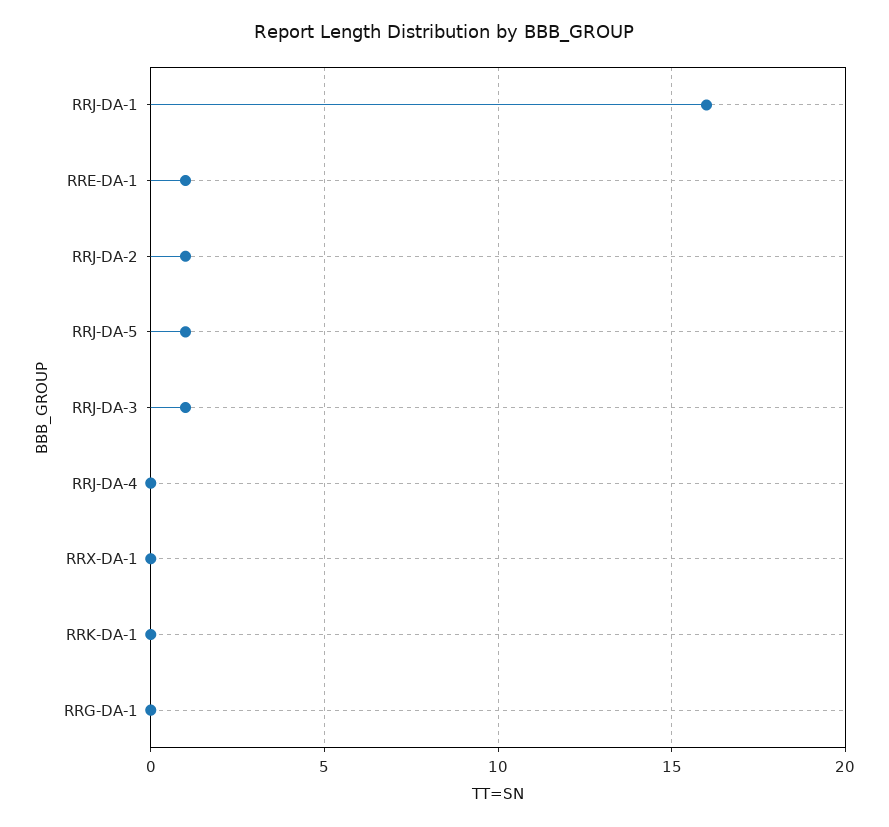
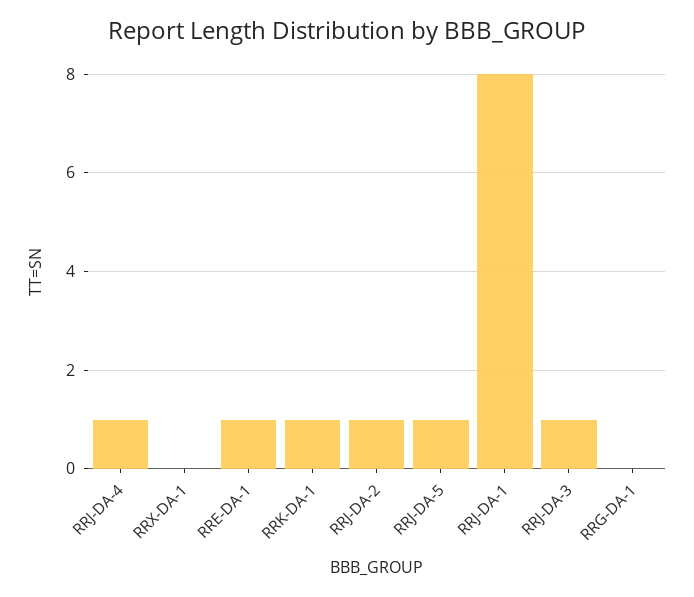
  {
-   "RRJ-DA-1": 16,
+   "RRJ-DA-1": 8,
    "RRE-DA-1": 1,
    "RRJ-DA-2": 1,
    "RRJ-DA-5": 1,
    "RRJ-DA-3": 1,
-   "RRJ-DA-4": 0,
+   "RRJ-DA-4": 1,
    "RRX-DA-1": 0,
-   "RRK-DA-1": 0,
+   "RRK-DA-1": 1,
    "RRG-DA-1": 0
  }

